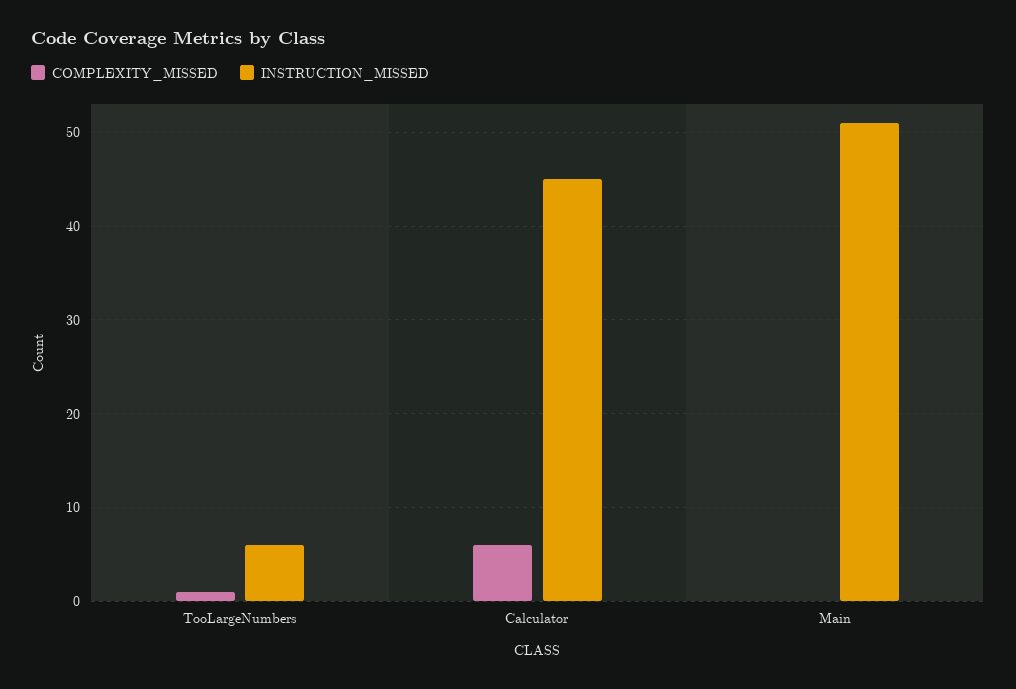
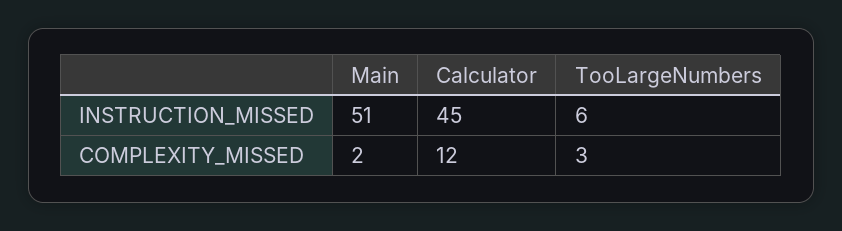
  {
    "COMPLEXITY_MISSED": {
-     "TooLargeNumbers": 1,
+     "TooLargeNumbers": 3,
-     "Calculator": 6,
+     "Calculator": 12,
-     "Main": 0
+     "Main": 2
    },
    "INSTRUCTION_MISSED": {
      "TooLargeNumbers": 6,
      "Calculator": 45,
      "Main": 51
    }
  }

